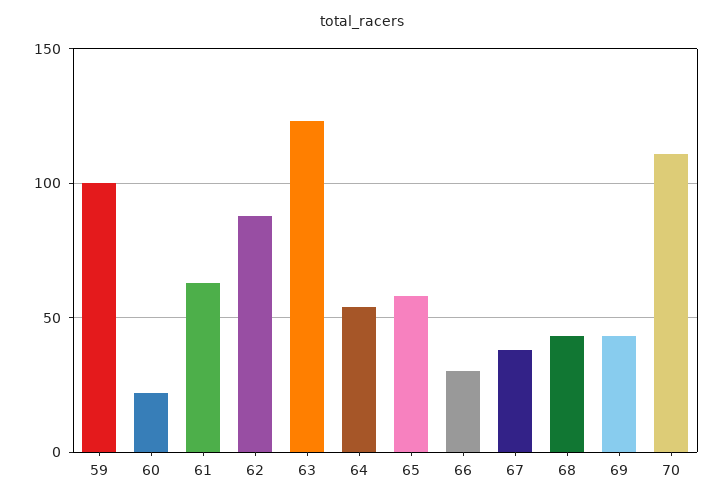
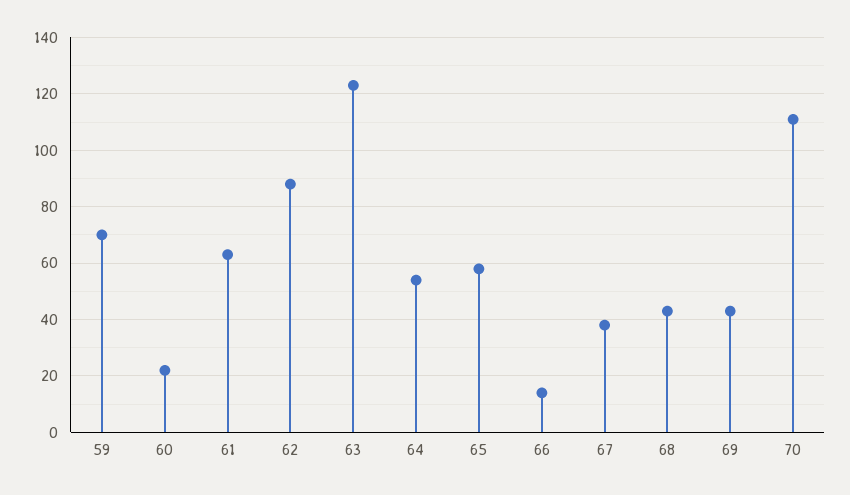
  {
-   "59": 100,
+   "59": 70,
    "60": 20,
    "61": 65,
    "62": 90,
    "63": 125,
    "64": 55,
    "65": 60,
-   "66": 30,
+   "66": 15,
    "67": 40,
    "68": 45,
    "69": 45,
    "70": 110
  }

